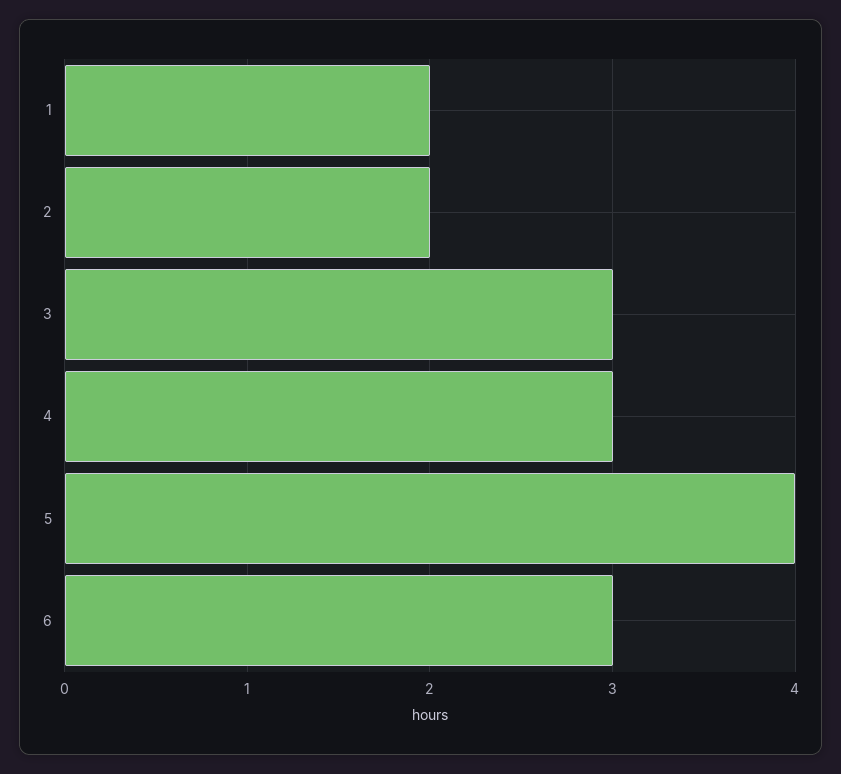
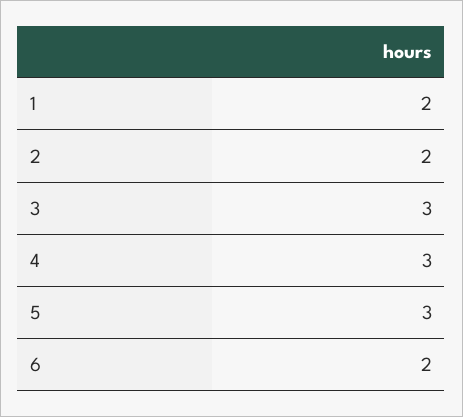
  {
    "1": 2,
    "2": 2,
    "3": 3,
    "4": 3,
-   "5": 4,
+   "5": 3,
-   "6": 3
+   "6": 2
  }

